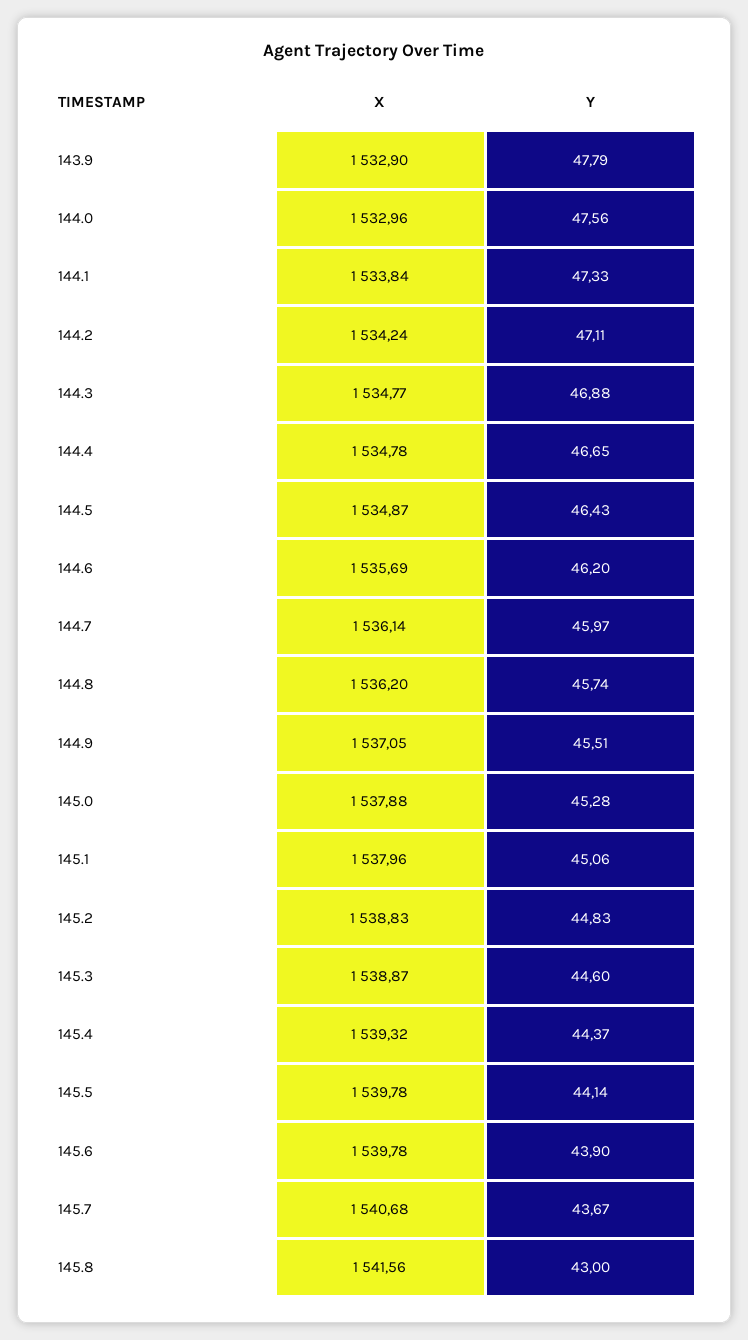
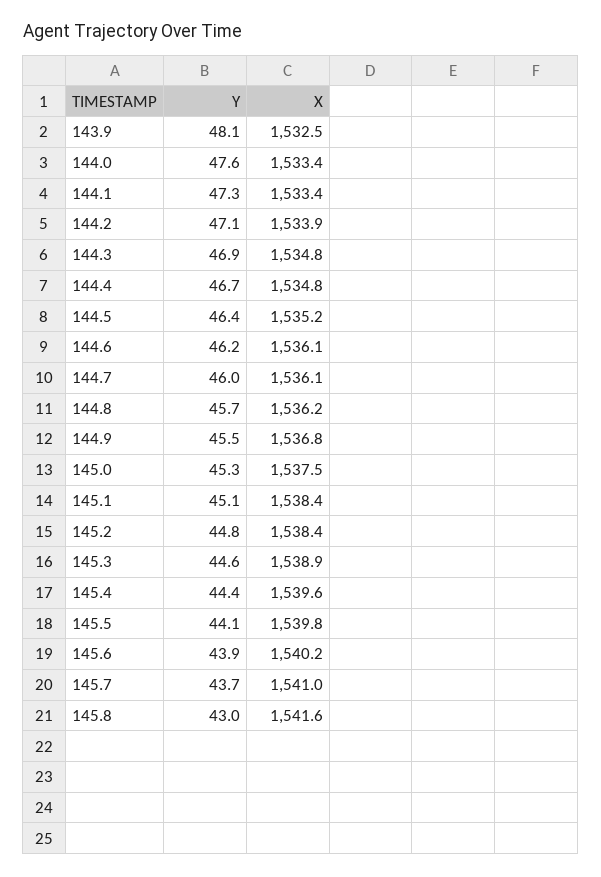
  {
    "X": {
-     "143.9": 1532.9,
+     "143.9": 1532.5,
-     "144.0": 1532.96,
+     "144.0": 1533.4,
-     "144.1": 1533.84,
+     "144.1": 1533.4,
-     "144.2": 1534.24,
+     "144.2": 1533.9,
      "144.3": 1534.77,
      "144.4": 1534.78,
-     "144.5": 1534.87,
+     "144.5": 1535.2,
-     "144.6": 1535.69,
+     "144.6": 1536.1,
      "144.7": 1536.14,
      "144.8": 1536.2,
-     "144.9": 1537.05,
+     "144.9": 1536.8,
-     "145.0": 1537.88,
+     "145.0": 1537.5,
-     "145.1": 1537.96,
+     "145.1": 1538.4,
-     "145.2": 1538.83,
+     "145.2": 1538.4,
      "145.3": 1538.87,
-     "145.4": 1539.32,
+     "145.4": 1539.6,
      "145.5": 1539.78,
-     "145.6": 1539.78,
+     "145.6": 1540.2,
-     "145.7": 1540.68,
+     "145.7": 1541,
      "145.8": 1541.56
    },
    "Y": {
-     "143.9": 47.79,
+     "143.9": 48.1,
      "144.0": 47.56,
      "144.1": 47.33,
      "144.2": 47.11,
      "144.3": 46.88,
      "144.4": 46.65,
      "144.5": 46.43,
      "144.6": 46.2,
      "144.7": 45.97,
      "144.8": 45.74,
      "144.9": 45.51,
      "145.0": 45.28,
      "145.1": 45.06,
      "145.2": 44.83,
      "145.3": 44.6,
      "145.4": 44.37,
      "145.5": 44.14,
      "145.6": 43.9,
      "145.7": 43.67,
      "145.8": 43
    }
  }

